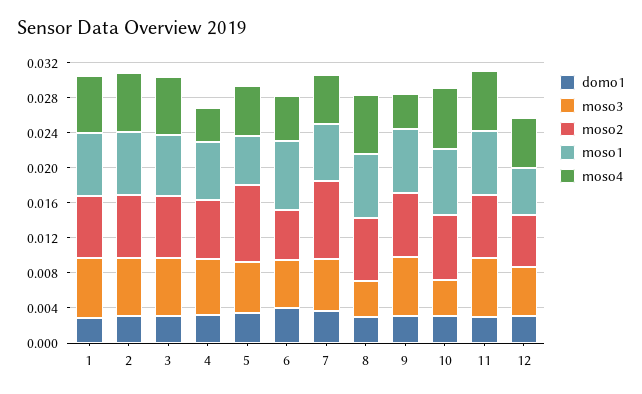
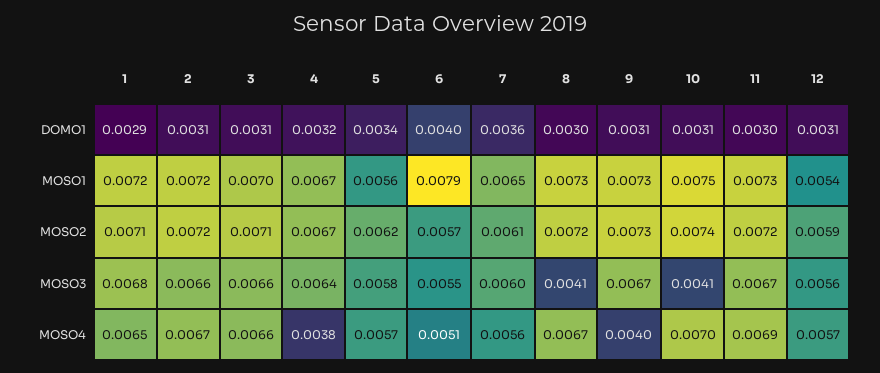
  {
    "domo1": {
      "1": 0.0029,
      "2": 0.0031,
      "3": 0.0031,
      "4": 0.0032,
      "5": 0.0034,
      "6": 0.004,
      "7": 0.0036,
      "8": 0.003,
      "9": 0.0031,
      "10": 0.0031,
      "11": 0.003,
      "12": 0.0031
    },
    "moso3": {
      "1": 0.0068,
      "2": 0.0066,
      "3": 0.0066,
      "4": 0.0064,
      "5": 0.0058,
      "6": 0.0055,
      "7": 0.006,
      "8": 0.0041,
      "9": 0.0067,
      "10": 0.0041,
      "11": 0.0067,
      "12": 0.0056
    },
    "moso2": {
      "1": 0.0071,
      "2": 0.0072,
      "3": 0.0071,
      "4": 0.0067,
-     "5": 0.009,
+     "5": 0.0062,
      "6": 0.0057,
-     "7": 0.009,
+     "7": 0.0061,
      "8": 0.0072,
      "9": 0.0073,
      "10": 0.0074,
      "11": 0.0072,
      "12": 0.0059
    },
    "moso1": {
      "1": 0.0072,
      "2": 0.0072,
      "3": 0.007,
      "4": 0.0067,
      "5": 0.0056,
      "6": 0.0079,
      "7": 0.0065,
      "8": 0.0073,
      "9": 0.0073,
      "10": 0.0075,
      "11": 0.0073,
      "12": 0.0054
    },
    "moso4": {
      "1": 0.0065,
      "2": 0.0067,
      "3": 0.0066,
      "4": 0.0038,
      "5": 0.0057,
      "6": 0.0051,
      "7": 0.0056,
      "8": 0.0067,
      "9": 0.004,
      "10": 0.007,
      "11": 0.0069,
      "12": 0.0057
    }
  }

